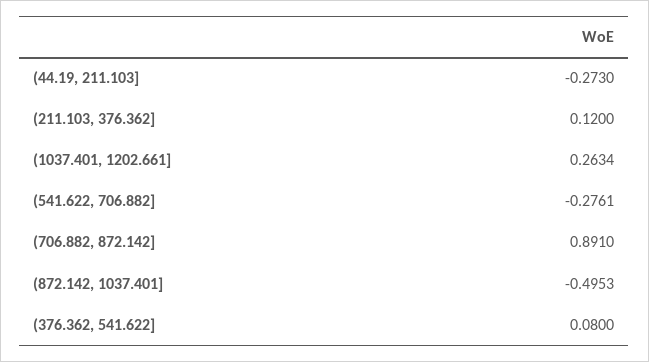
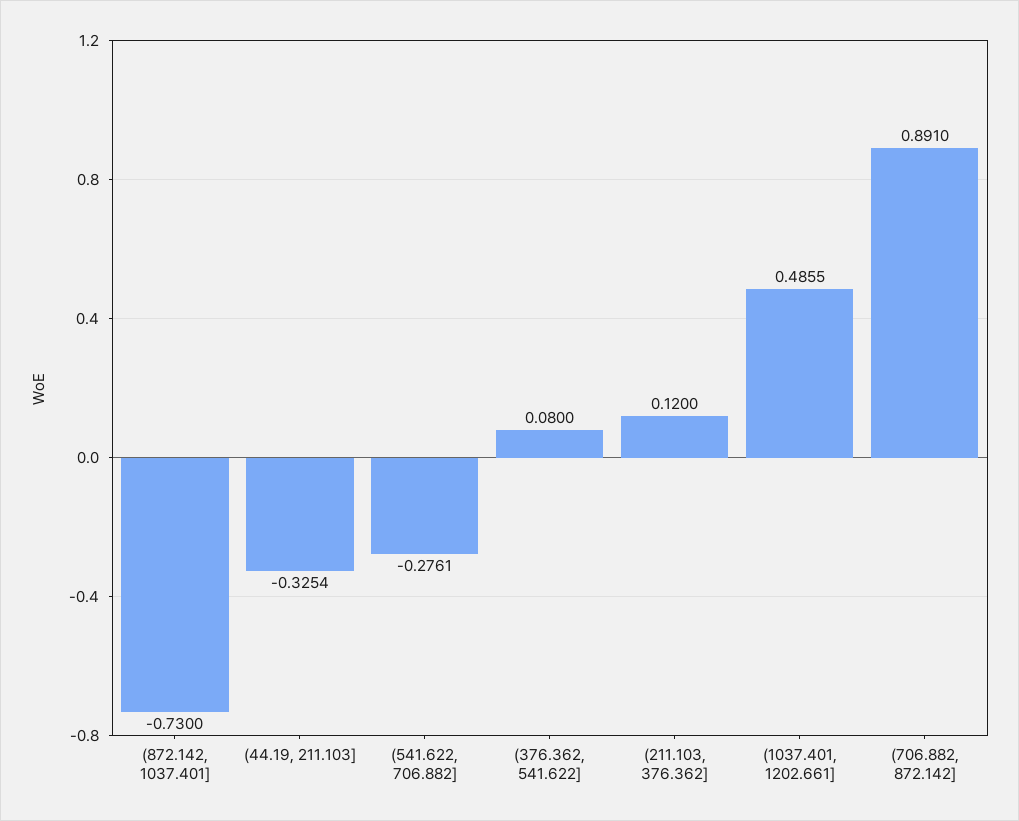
  {
-   "(44.19, 211.103]": -0.273,
+   "(44.19, 211.103]": -0.3254,
    "(211.103, 376.362]": 0.12,
-   "(1037.401, 1202.661]": 0.2634,
+   "(1037.401, 1202.661]": 0.4855,
    "(541.622, 706.882]": -0.2761,
    "(706.882, 872.142]": 0.891,
-   "(872.142, 1037.401]": -0.4953,
+   "(872.142, 1037.401]": -0.73,
    "(376.362, 541.622]": 0.08
  }

